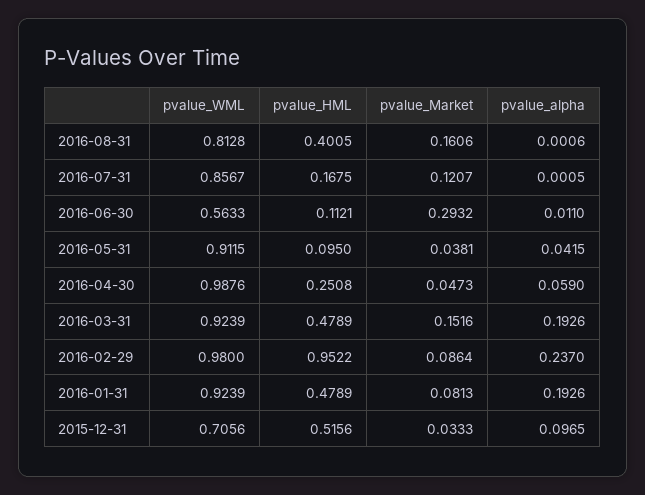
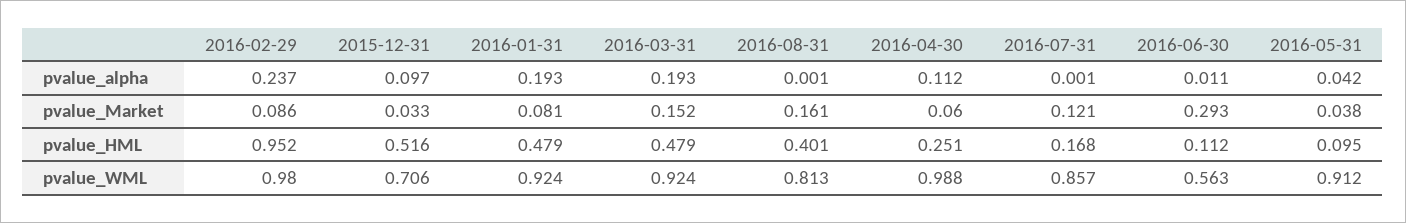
  {
    "pvalue_WML": {
      "2016-08-31": 0.8128,
      "2016-07-31": 0.8567,
      "2016-06-30": 0.5633,
      "2016-05-31": 0.9115,
      "2016-04-30": 0.9876,
      "2016-03-31": 0.9239,
      "2016-02-29": 0.98,
      "2016-01-31": 0.9239,
      "2015-12-31": 0.7056
    },
    "pvalue_HML": {
      "2016-08-31": 0.4005,
      "2016-07-31": 0.1675,
      "2016-06-30": 0.1121,
      "2016-05-31": 0.095,
      "2016-04-30": 0.2508,
      "2016-03-31": 0.4789,
      "2016-02-29": 0.9522,
      "2016-01-31": 0.4789,
      "2015-12-31": 0.5156
    },
    "pvalue_Market": {
      "2016-08-31": 0.1606,
      "2016-07-31": 0.1207,
      "2016-06-30": 0.2932,
      "2016-05-31": 0.0381,
-     "2016-04-30": 0.0473,
+     "2016-04-30": 0.06,
      "2016-03-31": 0.1516,
      "2016-02-29": 0.0864,
      "2016-01-31": 0.0813,
      "2015-12-31": 0.0333
    },
    "pvalue_alpha": {
      "2016-08-31": 0.0006,
      "2016-07-31": 0.0005,
      "2016-06-30": 0.011,
      "2016-05-31": 0.0415,
-     "2016-04-30": 0.059,
+     "2016-04-30": 0.112,
      "2016-03-31": 0.1926,
      "2016-02-29": 0.237,
      "2016-01-31": 0.1926,
      "2015-12-31": 0.0965
    }
  }

